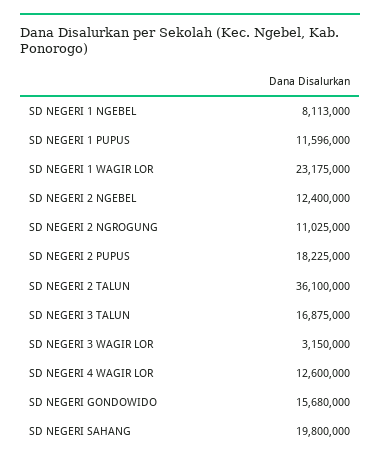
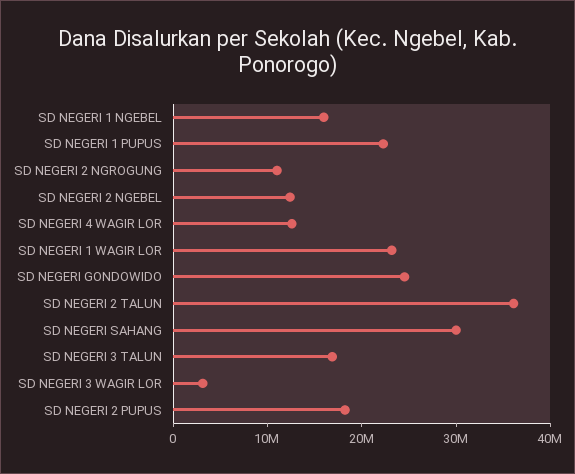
  {
-   "SD NEGERI 1 NGEBEL": 8113000,
+   "SD NEGERI 1 NGEBEL": 16000000,
-   "SD NEGERI 1 PUPUS": 11596000,
+   "SD NEGERI 1 PUPUS": 22000000,
    "SD NEGERI 1 WAGIR LOR": 23175000,
    "SD NEGERI 2 NGEBEL": 12400000,
    "SD NEGERI 2 NGROGUNG": 11025000,
    "SD NEGERI 2 PUPUS": 18225000,
    "SD NEGERI 2 TALUN": 36100000,
    "SD NEGERI 3 TALUN": 16875000,
    "SD NEGERI 3 WAGIR LOR": 3150000,
    "SD NEGERI 4 WAGIR LOR": 12600000,
-   "SD NEGERI GONDOWIDO": 15680000,
+   "SD NEGERI GONDOWIDO": 24000000,
-   "SD NEGERI SAHANG": 19800000
+   "SD NEGERI SAHANG": 30000000
  }

